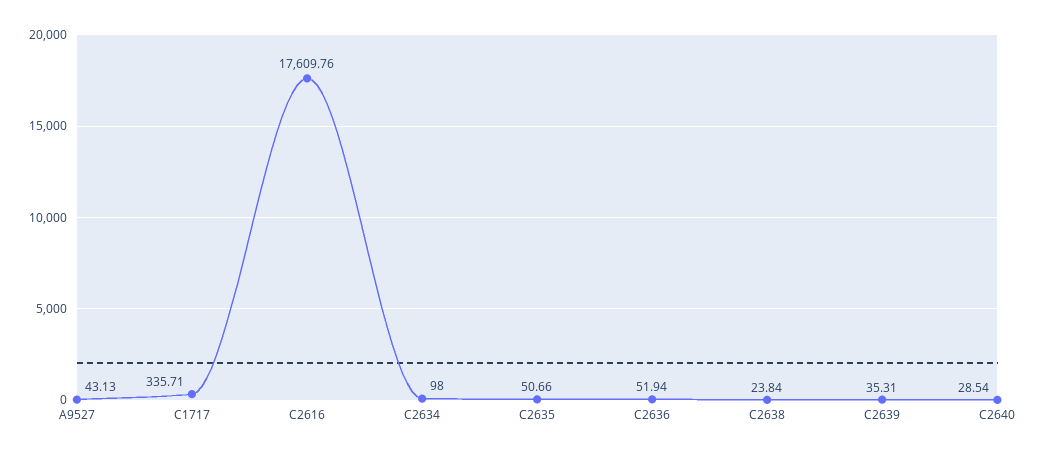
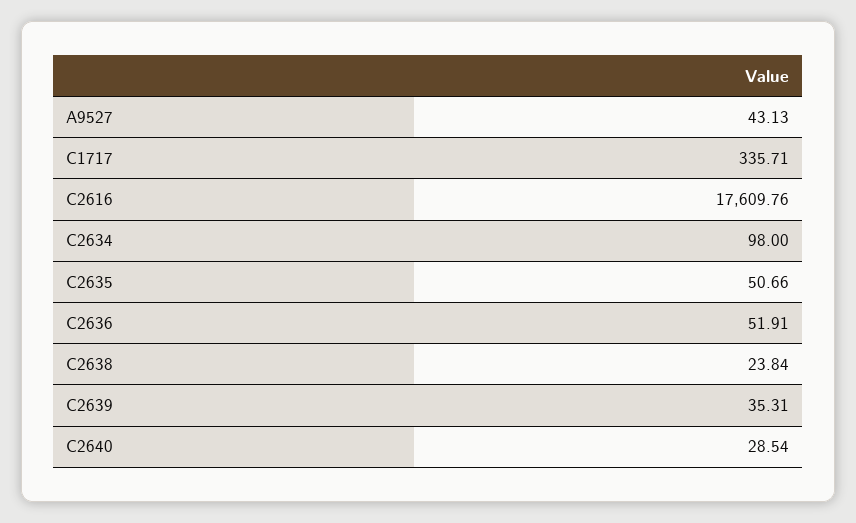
  {
    "A9527": 43.13,
    "C1717": 335.71,
    "C2616": 17609.76,
    "C2634": 98,
    "C2635": 50.66,
-   "C2636": 51.94,
+   "C2636": 51.91,
    "C2638": 23.84,
    "C2639": 35.31,
    "C2640": 28.54
  }

